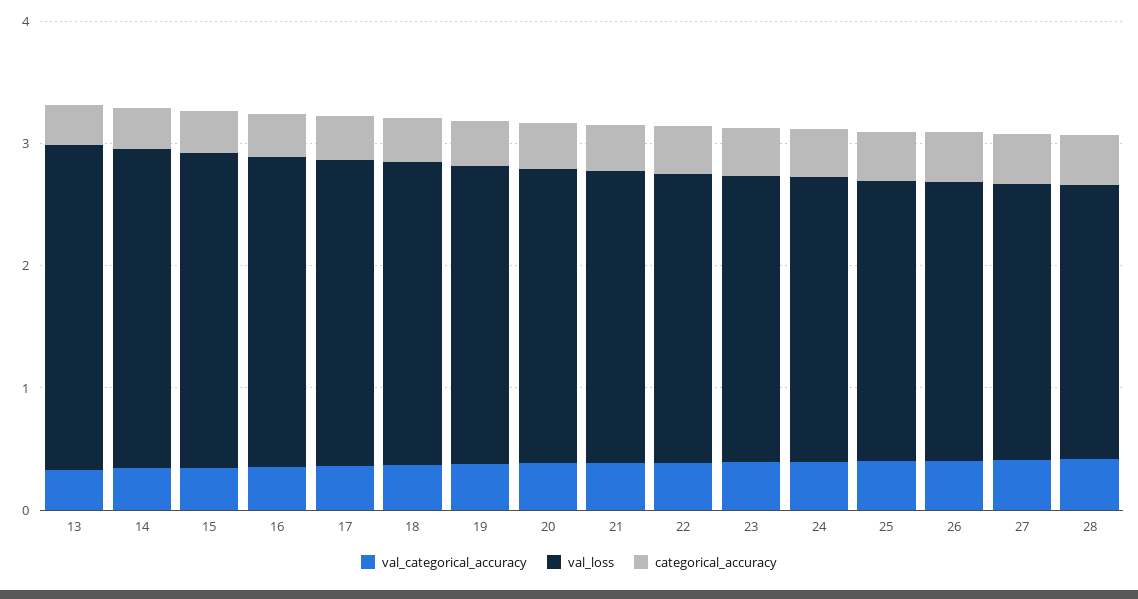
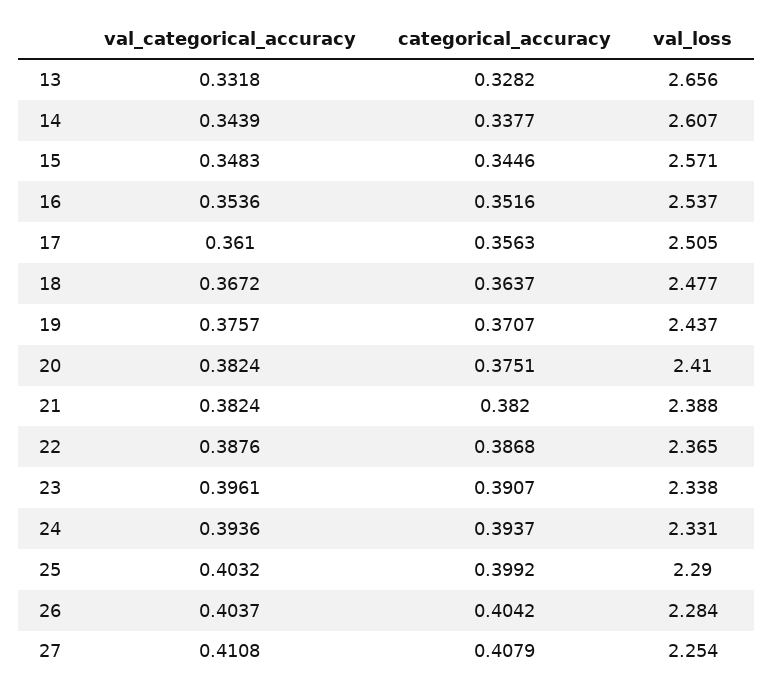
  {
    "val_categorical_accuracy": {
      "13": 0.3318,
      "14": 0.3439,
      "15": 0.3483,
      "16": 0.3536,
      "17": 0.361,
      "18": 0.3672,
      "19": 0.3757,
      "20": 0.3824,
      "21": 0.3824,
      "22": 0.3876,
      "23": 0.3961,
      "24": 0.3936,
      "25": 0.4032,
      "26": 0.4037,
-     "27": 0.4108,
+     "27": 0.4108
-     "28": 0.4
    },
    "val_loss": {
      "13": 2.656,
      "14": 2.607,
      "15": 2.571,
      "16": 2.537,
      "17": 2.505,
      "18": 2.477,
      "19": 2.437,
      "20": 2.41,
      "21": 2.388,
      "22": 2.365,
      "23": 2.338,
      "24": 2.331,
      "25": 2.29,
      "26": 2.284,
-     "27": 2.254,
+     "27": 2.254
-     "28": 2.2
    },
    "categorical_accuracy": {
      "13": 0.3282,
      "14": 0.3377,
      "15": 0.3446,
      "16": 0.3516,
      "17": 0.3563,
      "18": 0.3637,
      "19": 0.3707,
      "20": 0.3751,
      "21": 0.382,
      "22": 0.3868,
      "23": 0.3907,
      "24": 0.3937,
      "25": 0.3992,
      "26": 0.4042,
-     "27": 0.4079,
+     "27": 0.4079
-     "28": 0.4
    }
  }

